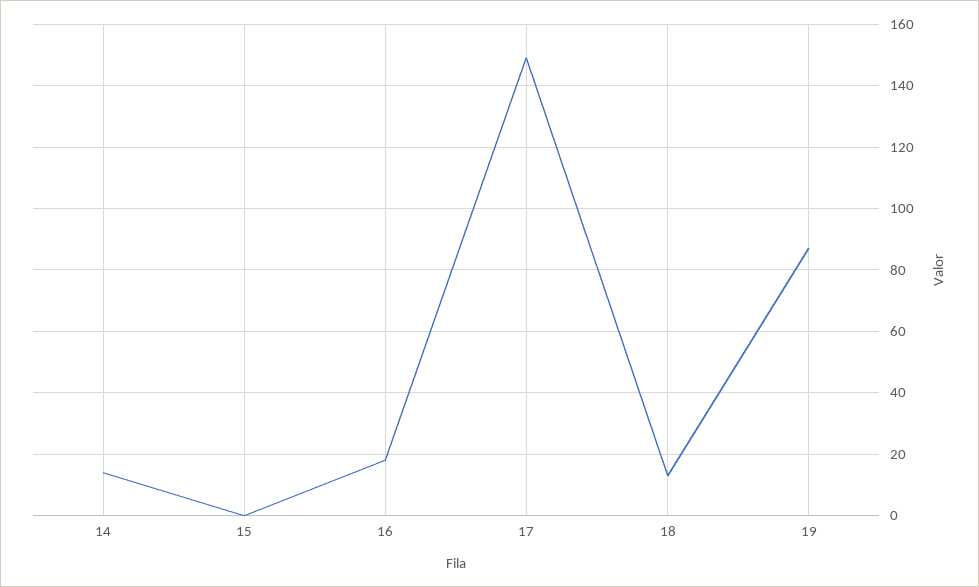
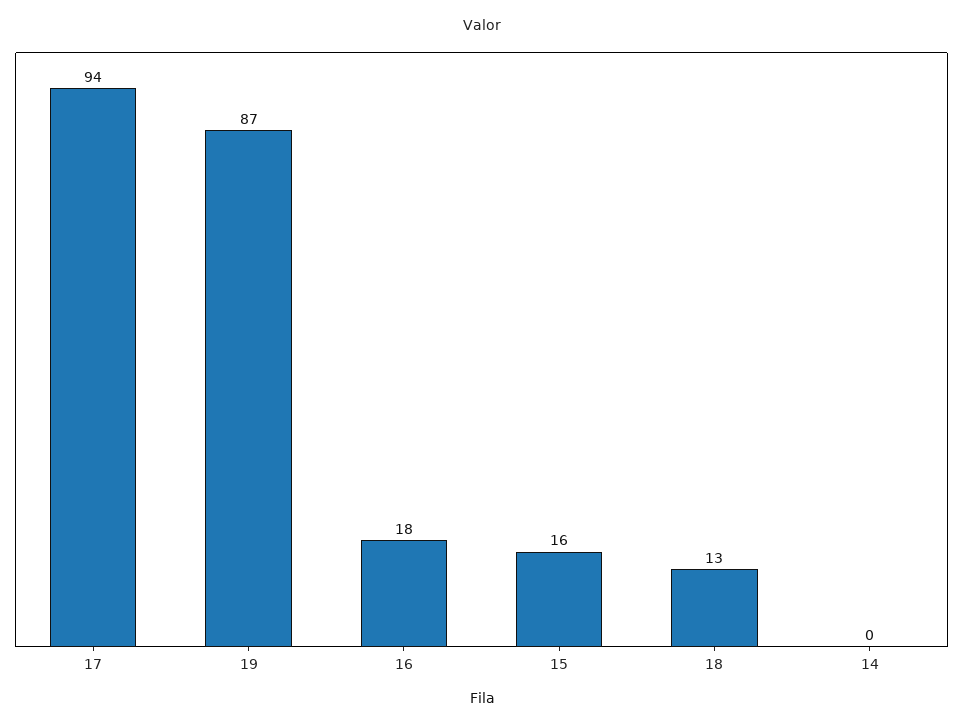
  {
-   "14": 15,
+   "14": 0,
-   "15": 0,
+   "15": 16,
    "16": 18,
-   "17": 150,
+   "17": 94,
    "18": 13,
    "19": 87
  }

